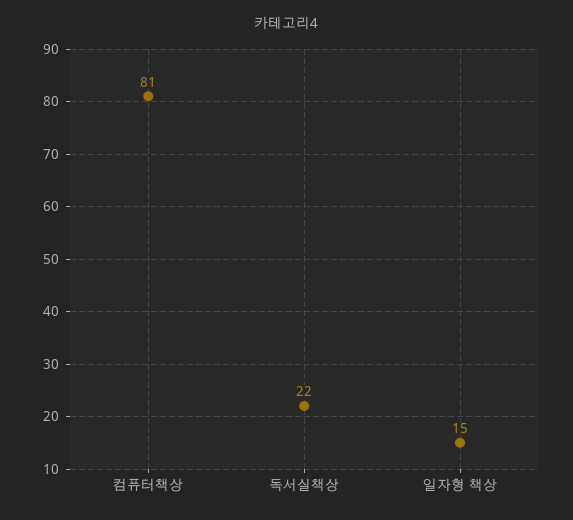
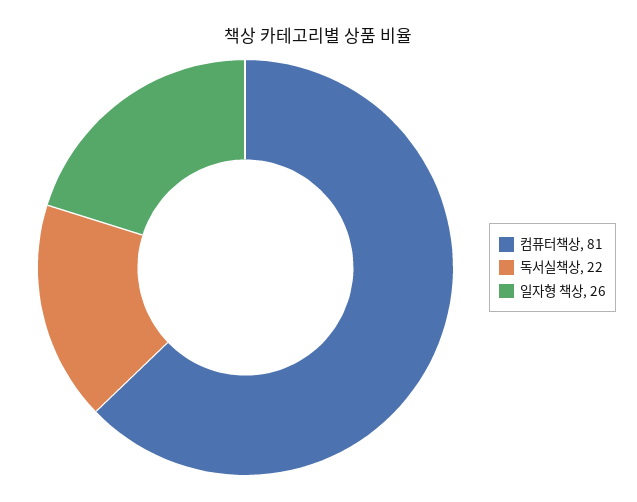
  {
    "컴퓨터책상": 81,
    "독서실책상": 22,
-   "일자형 책상": 15
+   "일자형 책상": 26
  }

